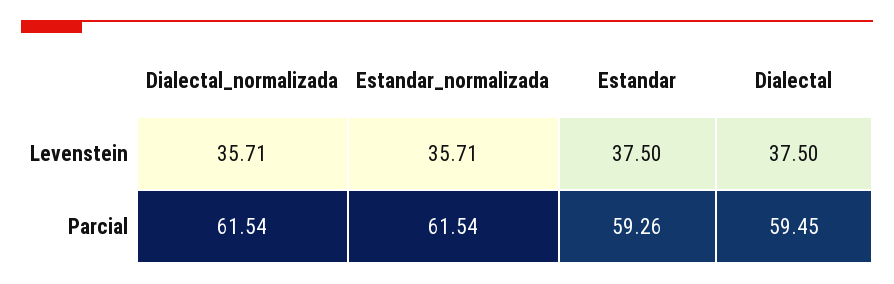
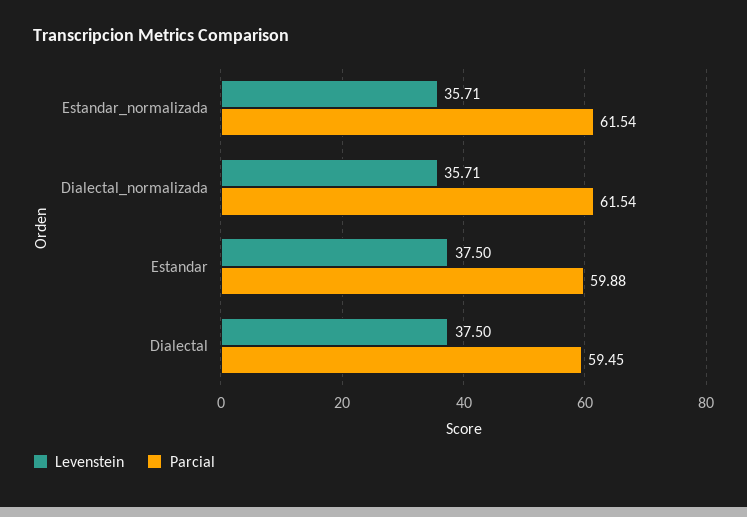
  {
    "Levenstein": {
      "Dialectal_normalizada": 35.71,
      "Estandar_normalizada": 35.71,
      "Estandar": 37.5,
      "Dialectal": 37.5
    },
    "Parcial": {
      "Dialectal_normalizada": 61.54,
      "Estandar_normalizada": 61.54,
-     "Estandar": 59.26,
+     "Estandar": 59.88,
      "Dialectal": 59.45
    }
  }

